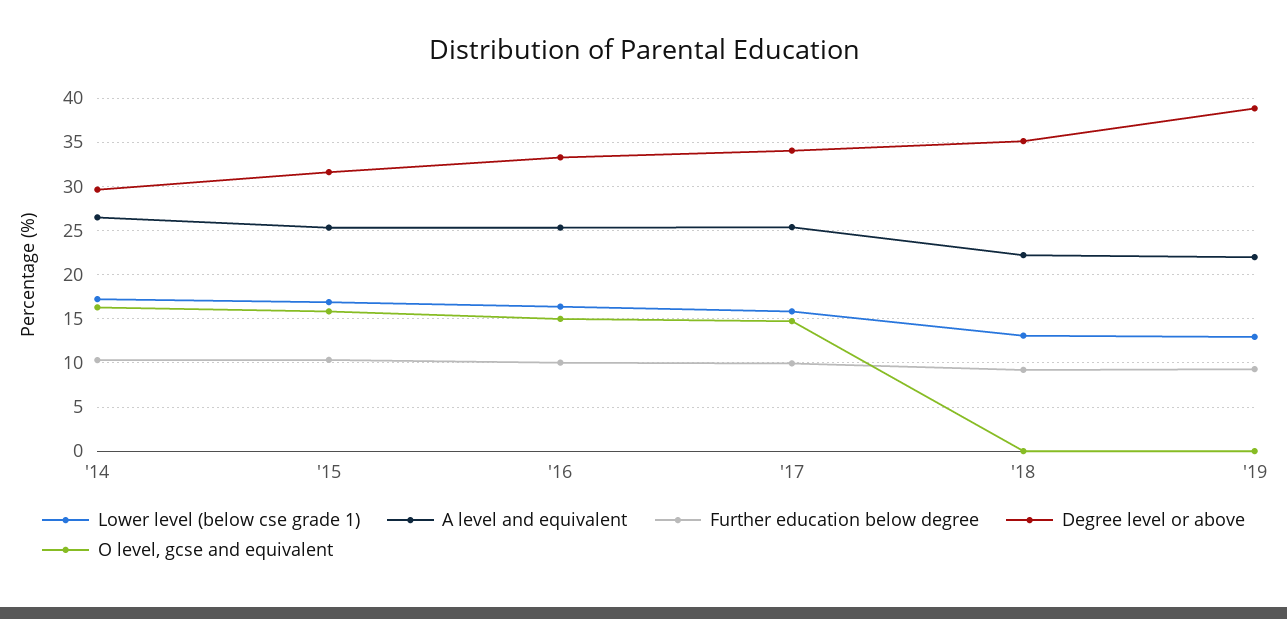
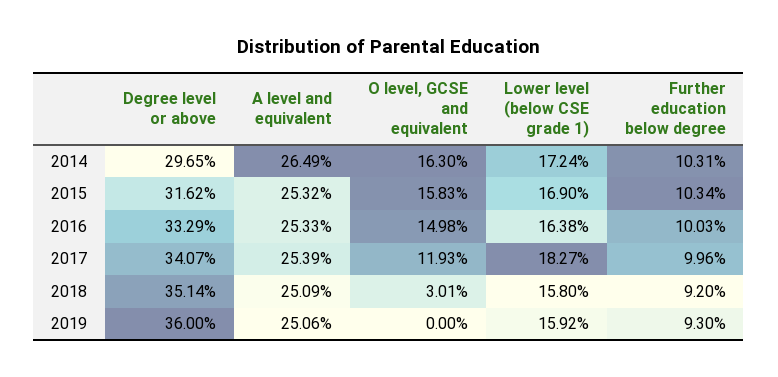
  {
    "Lower level (below cse grade 1)": {
      "'14": 17.24,
      "'15": 16.9,
      "'16": 16.38,
-     "'17": 16,
+     "'17": 18.27,
-     "'18": 13,
+     "'18": 15.8,
-     "'19": 13
+     "'19": 15.92
    },
    "A level and equivalent": {
      "'14": 26.49,
      "'15": 25.32,
      "'16": 25.33,
      "'17": 25.39,
-     "'18": 22,
+     "'18": 25.09,
-     "'19": 22
+     "'19": 25.06
    },
    "Further education below degree": {
      "'14": 10.31,
      "'15": 10.34,
      "'16": 10.03,
      "'17": 9.96,
      "'18": 9.2,
      "'19": 9.3
    },
    "Degree level or above": {
      "'14": 29.65,
      "'15": 31.62,
      "'16": 33.29,
      "'17": 34.07,
      "'18": 35.14,
-     "'19": 39
+     "'19": 36
    },
    "O level, gcse and equivalent": {
      "'14": 16.3,
      "'15": 15.83,
      "'16": 14.98,
-     "'17": 15,
+     "'17": 11.93,
-     "'18": 0,
+     "'18": 3.01,
      "'19": 0
    }
  }

